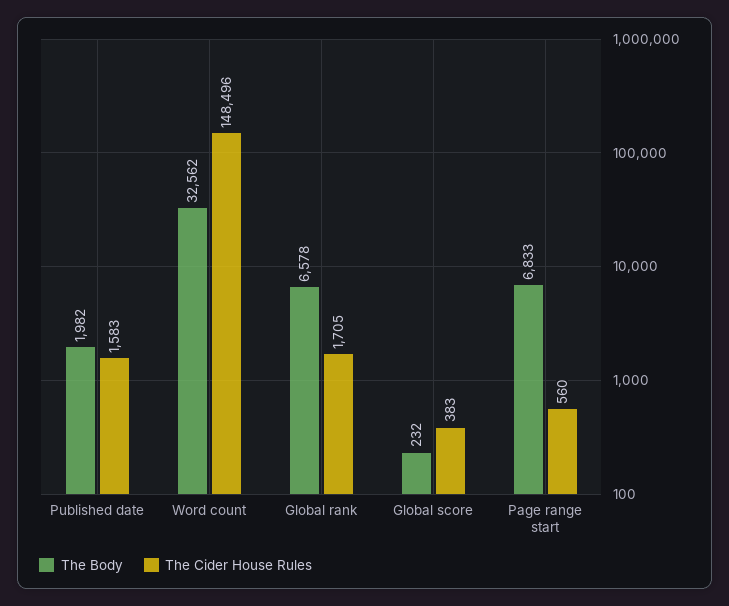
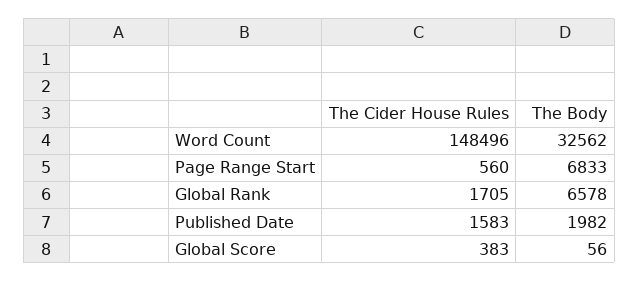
  {
    "The Body": {
      "Published date": 1982,
      "Word count": 32562,
      "Global rank": 6578,
-     "Global score": 232,
+     "Global score": 56,
      "Page range start": 6833
    },
    "The Cider House Rules": {
      "Published date": 1583,
      "Word count": 148496,
      "Global rank": 1705,
      "Global score": 383,
      "Page range start": 560
    }
  }

